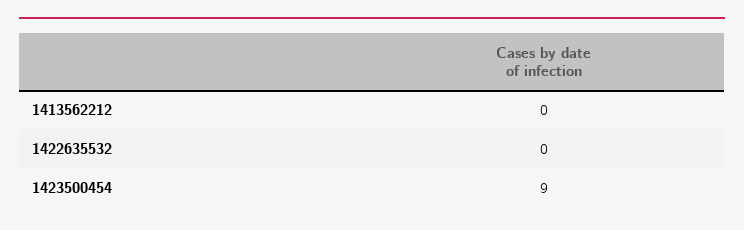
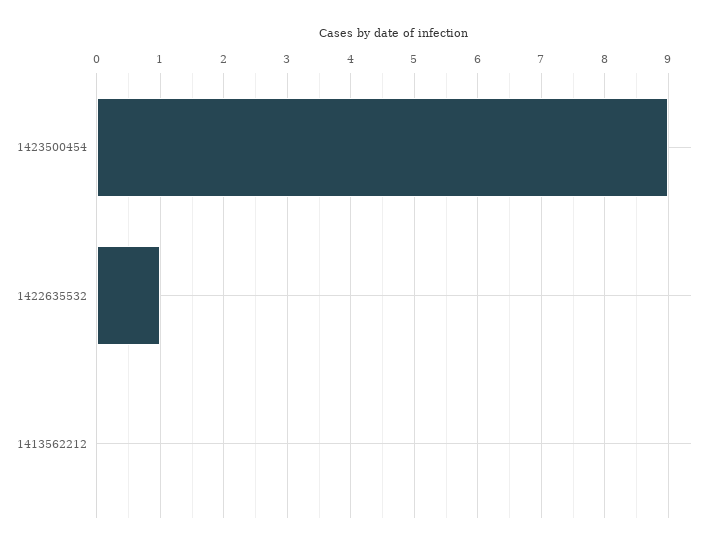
  {
    "1413562212": 0,
-   "1422635532": 0,
+   "1422635532": 1,
    "1423500454": 9
  }

